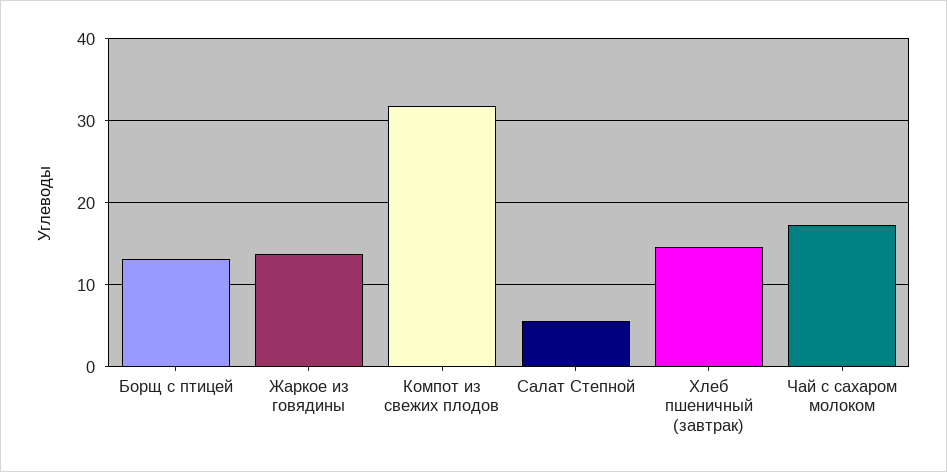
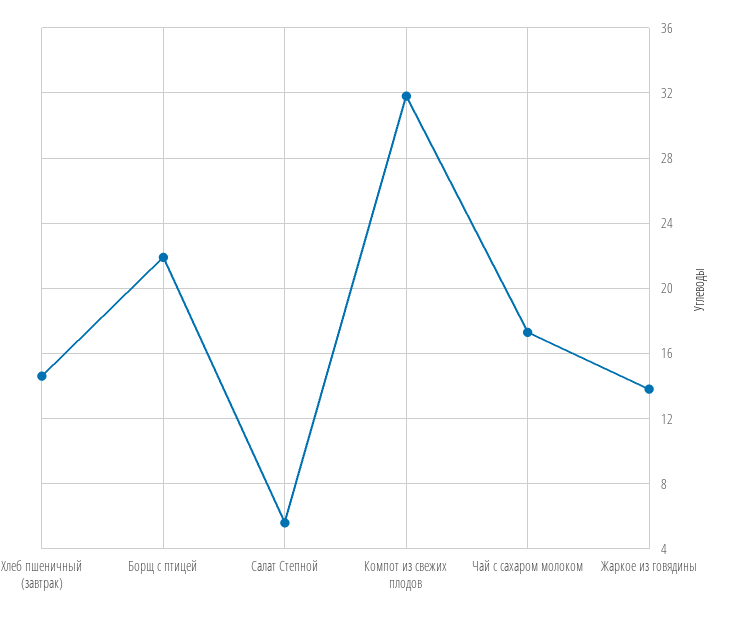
  {
-   "Борщ с птицей": 13,
+   "Борщ с птицей": 22,
    "Жаркое из говядины": 14,
    "Компот из свежих плодов": 32,
    "Салат Степной": 5.5,
    "Хлеб пшеничный (завтрак)": 14.5,
    "Чай с сахаром молоком": 17.5
  }

